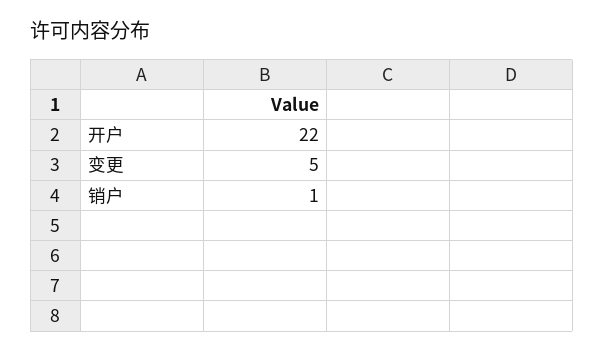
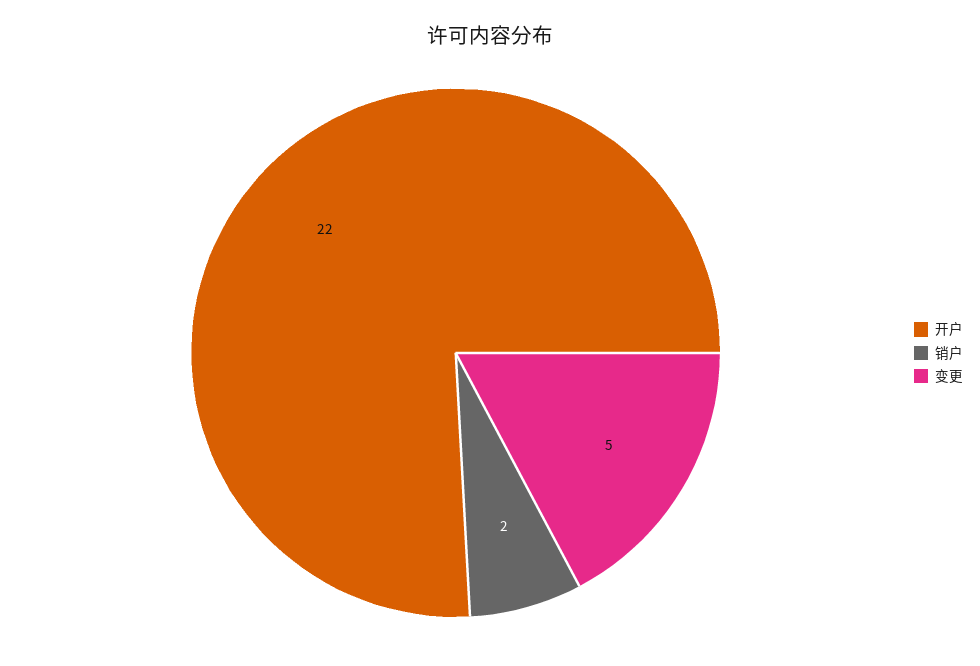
  {
    "开户": 22,
    "变更": 5,
-   "销户": 1
+   "销户": 2
  }

